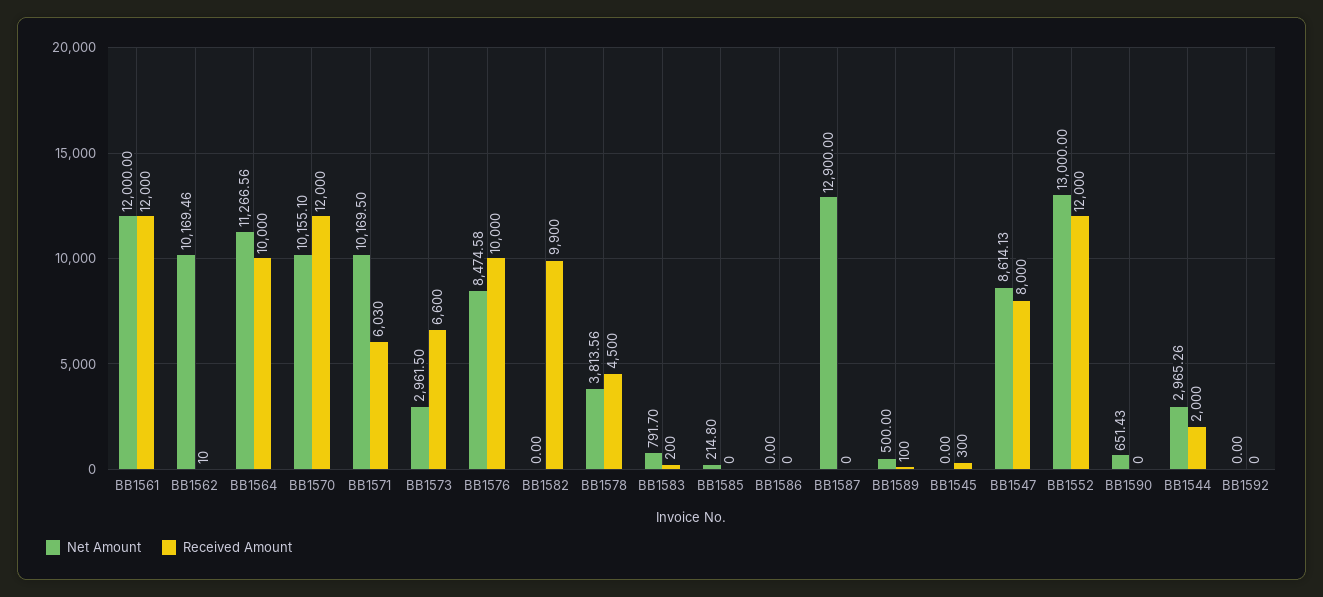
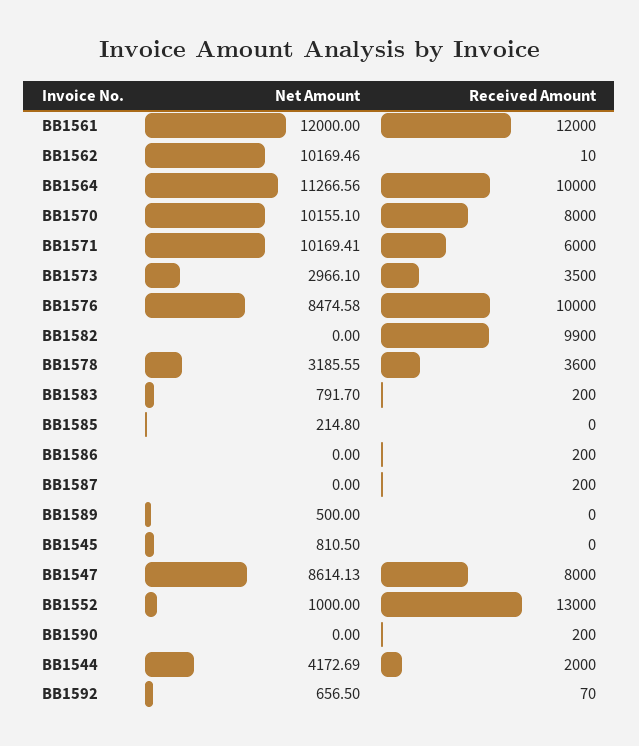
  {
    "Net Amount": {
      "BB1561": 12000,
      "BB1562": 10169.46,
      "BB1564": 11266.56,
      "BB1570": 10155.1,
-     "BB1571": 10169.5,
+     "BB1571": 10169.41,
-     "BB1573": 2961.5,
+     "BB1573": 2966.1,
      "BB1576": 8474.58,
      "BB1582": 0,
-     "BB1578": 3813.56,
+     "BB1578": 3185.55,
      "BB1583": 791.7,
      "BB1585": 214.8,
      "BB1586": 0,
-     "BB1587": 12900,
+     "BB1587": 0,
      "BB1589": 500,
-     "BB1545": 0,
+     "BB1545": 810.5,
      "BB1547": 8614.13,
-     "BB1552": 13000,
+     "BB1552": 1000,
-     "BB1590": 651.43,
+     "BB1590": 0,
-     "BB1544": 2965.26,
+     "BB1544": 4172.69,
-     "BB1592": 0
+     "BB1592": 656.5
    },
    "Received Amount": {
      "BB1561": 12000,
      "BB1562": 10,
      "BB1564": 10000,
-     "BB1570": 12000,
+     "BB1570": 8000,
-     "BB1571": 6030,
+     "BB1571": 6000,
-     "BB1573": 6600,
+     "BB1573": 3500,
      "BB1576": 10000,
      "BB1582": 9900,
-     "BB1578": 4500,
+     "BB1578": 3600,
      "BB1583": 200,
      "BB1585": 0,
-     "BB1586": 0,
+     "BB1586": 200,
-     "BB1587": 0,
+     "BB1587": 200,
-     "BB1589": 100,
+     "BB1589": 0,
-     "BB1545": 300,
+     "BB1545": 0,
      "BB1547": 8000,
-     "BB1552": 12000,
+     "BB1552": 13000,
-     "BB1590": 0,
+     "BB1590": 200,
      "BB1544": 2000,
-     "BB1592": 0
+     "BB1592": 70
    }
  }

